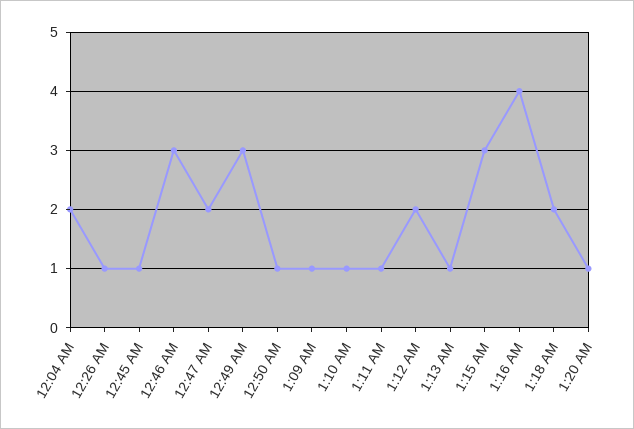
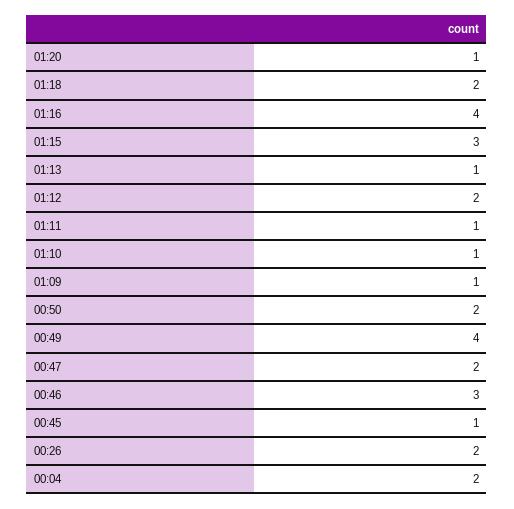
  {
    "12:04 AM": 2,
-   "12:26 AM": 1,
+   "12:26 AM": 2,
    "12:45 AM": 1,
    "12:46 AM": 3,
    "12:47 AM": 2,
-   "12:49 AM": 3,
+   "12:49 AM": 4,
-   "12:50 AM": 1,
+   "12:50 AM": 2,
    "1:09 AM": 1,
    "1:10 AM": 1,
    "1:11 AM": 1,
    "1:12 AM": 2,
    "1:13 AM": 1,
    "1:15 AM": 3,
    "1:16 AM": 4,
    "1:18 AM": 2,
    "1:20 AM": 1
  }

